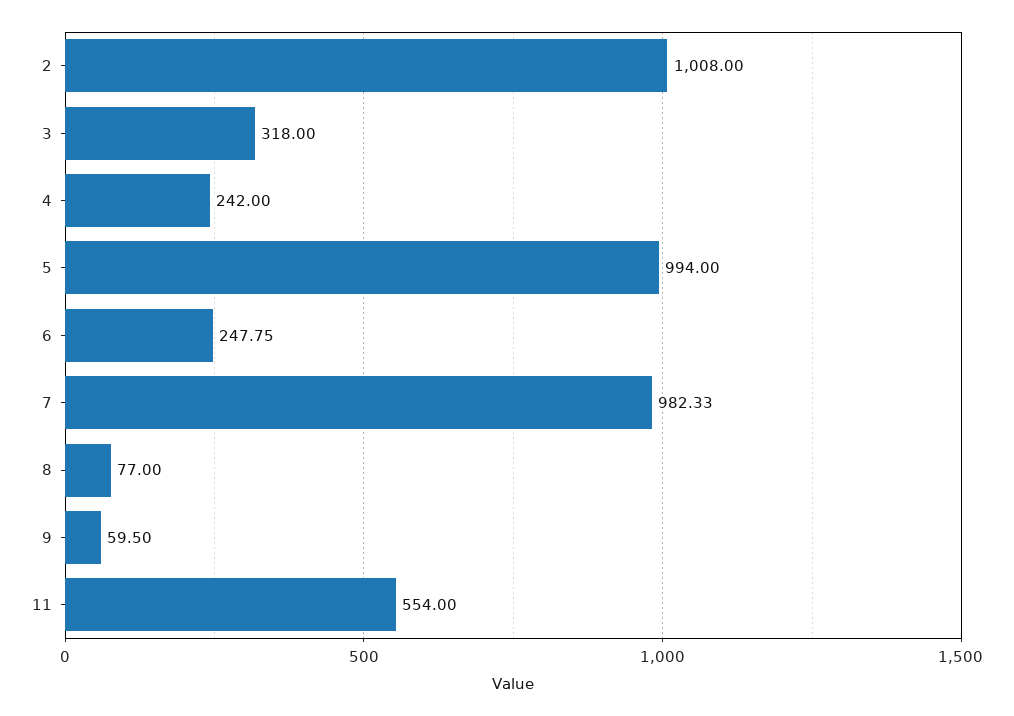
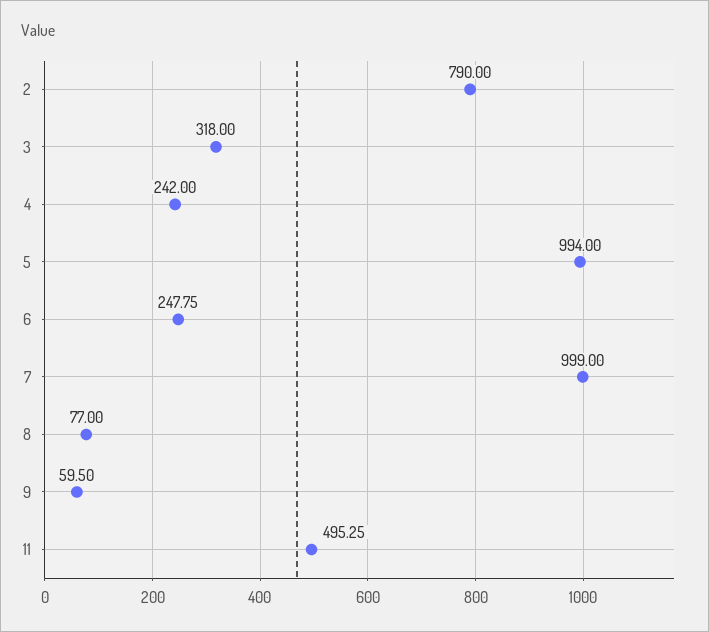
  {
-   "2": 1008,
+   "2": 790,
    "3": 318,
    "4": 242,
    "5": 994,
    "6": 247.75,
-   "7": 982.33,
+   "7": 999,
    "8": 77,
    "9": 59.5,
-   "11": 554
+   "11": 495.25
  }

